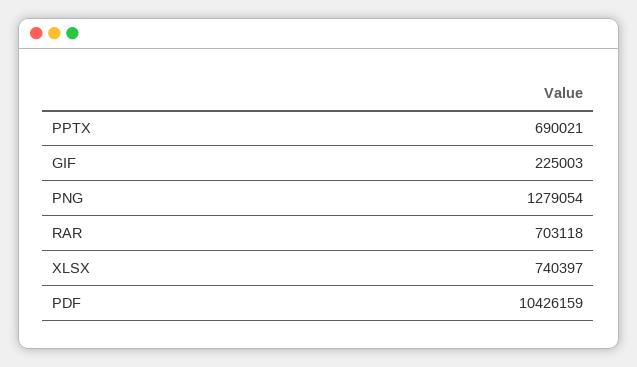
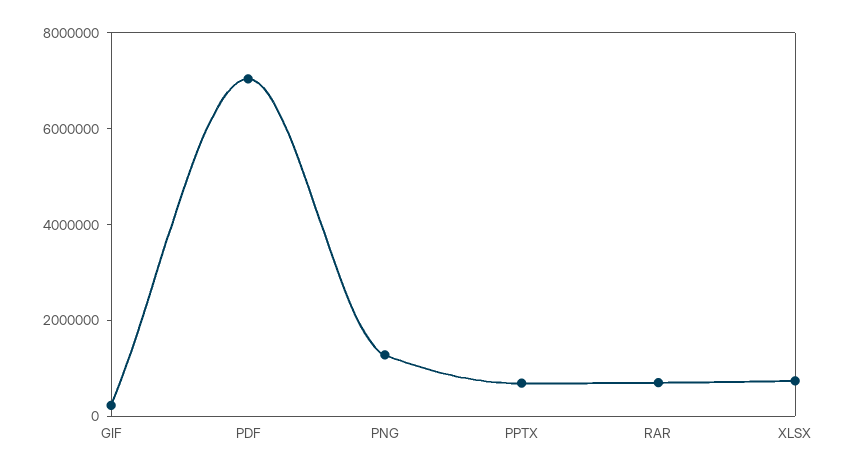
  {
    "PPTX": 690021,
    "GIF": 225003,
    "PNG": 1279054,
    "RAR": 703118,
    "XLSX": 740397,
-   "PDF": 10426159
+   "PDF": 7000000
  }

